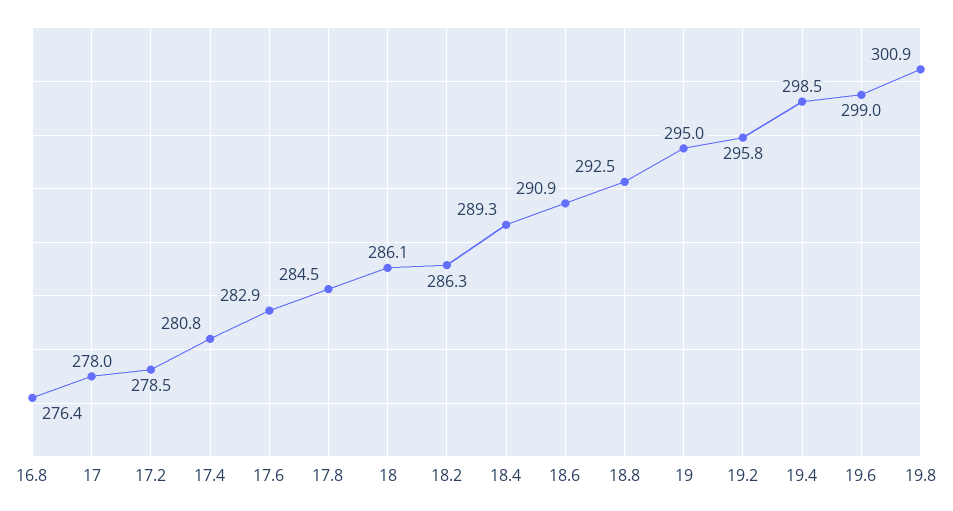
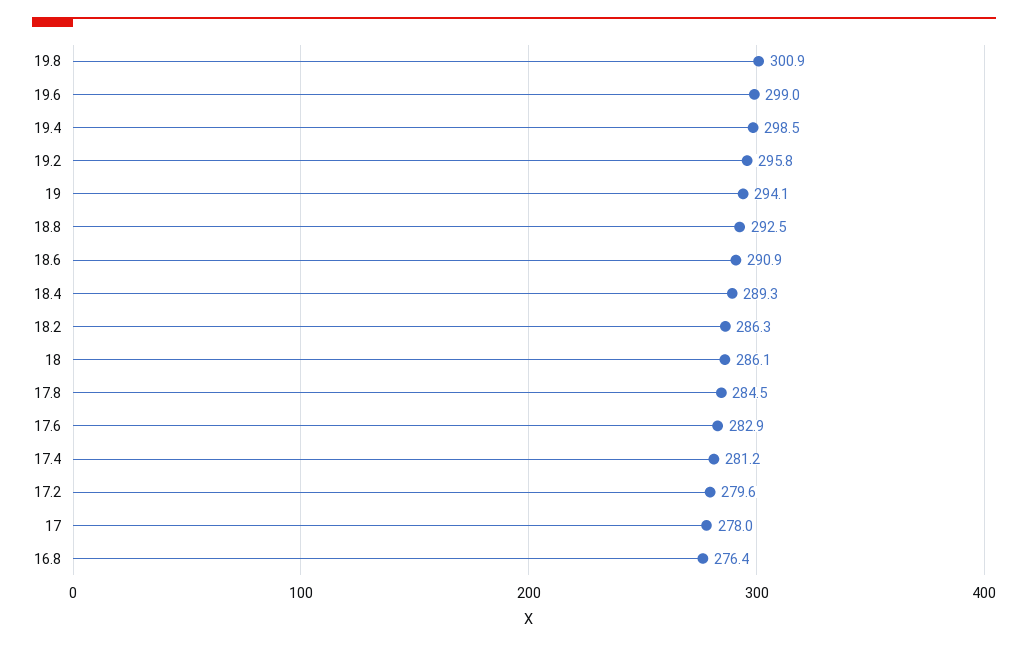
  {
    "16.8": 276.4,
    "17": 278,
-   "17.2": 278.5,
+   "17.2": 279.6,
-   "17.4": 280.8,
+   "17.4": 281.2,
    "17.6": 282.9,
    "17.8": 284.5,
    "18": 286.1,
    "18.2": 286.3,
    "18.4": 289.3,
    "18.6": 290.9,
    "18.8": 292.5,
-   "19": 295,
+   "19": 294.1,
    "19.2": 295.8,
    "19.4": 298.5,
    "19.6": 299,
    "19.8": 300.9
  }

